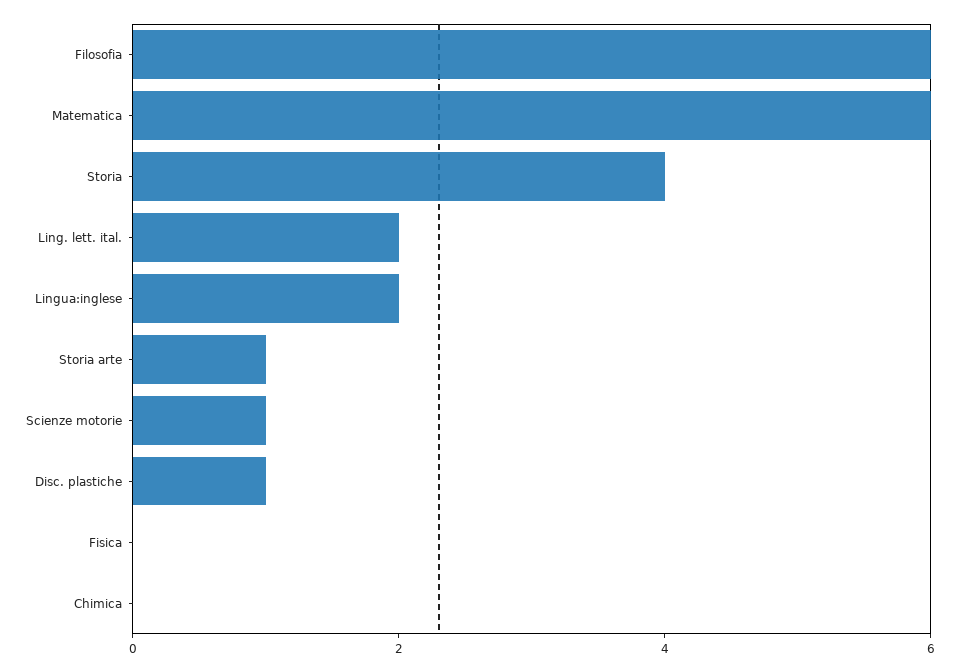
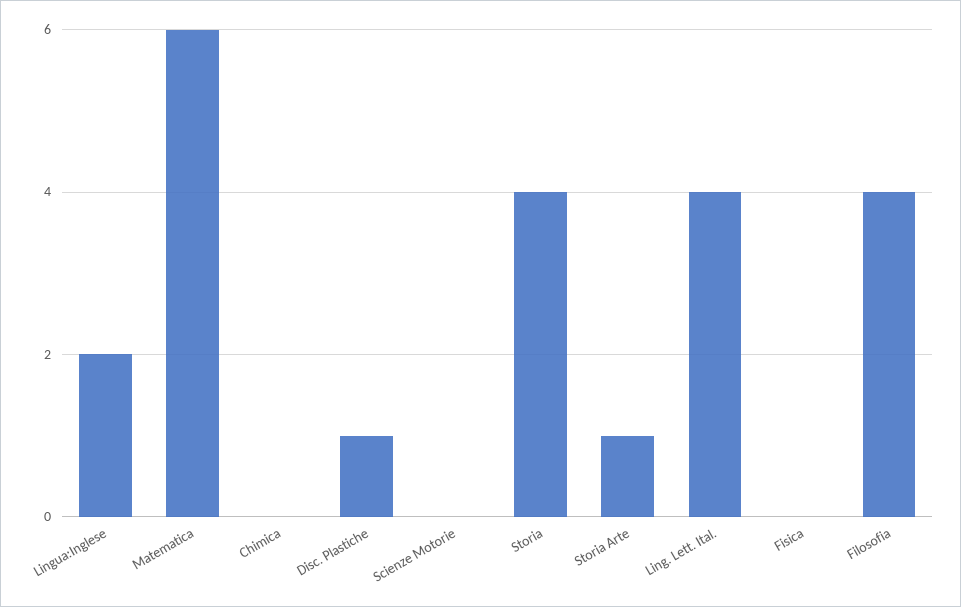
  {
-   "Filosofia": 6,
+   "Filosofia": 4,
    "Matematica": 6,
    "Storia": 4,
-   "Ling. lett. ital.": 2,
+   "Ling. lett. ital.": 4,
    "Lingua:inglese": 2,
    "Storia arte": 1,
-   "Scienze motorie": 1,
+   "Scienze motorie": 0,
    "Disc. plastiche": 1,
    "Fisica": 0,
    "Chimica": 0
  }

